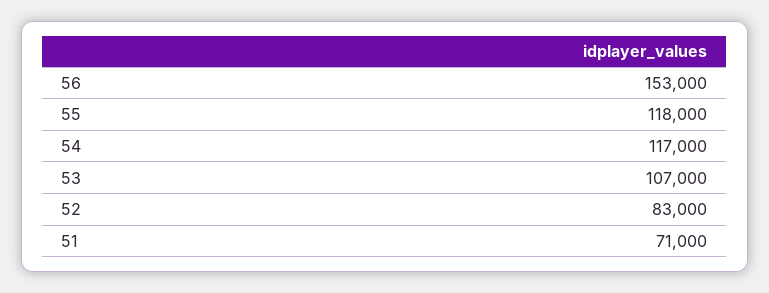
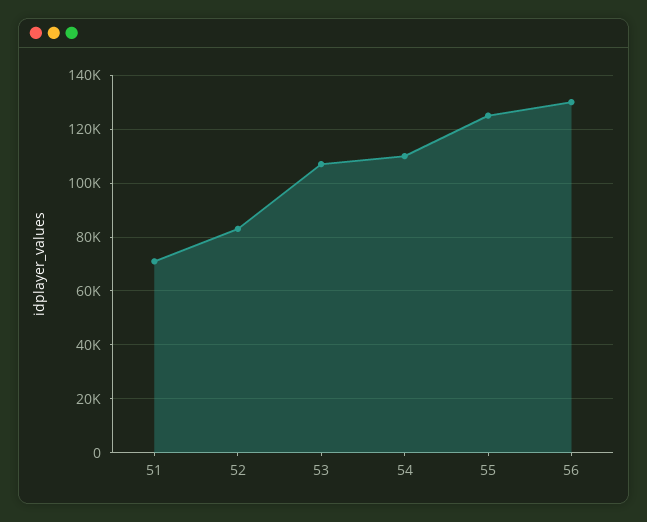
  {
-   "56": 153000,
+   "56": 130000,
-   "55": 118000,
+   "55": 125000,
-   "54": 117000,
+   "54": 110000,
    "53": 107000,
    "52": 83000,
    "51": 71000
  }

